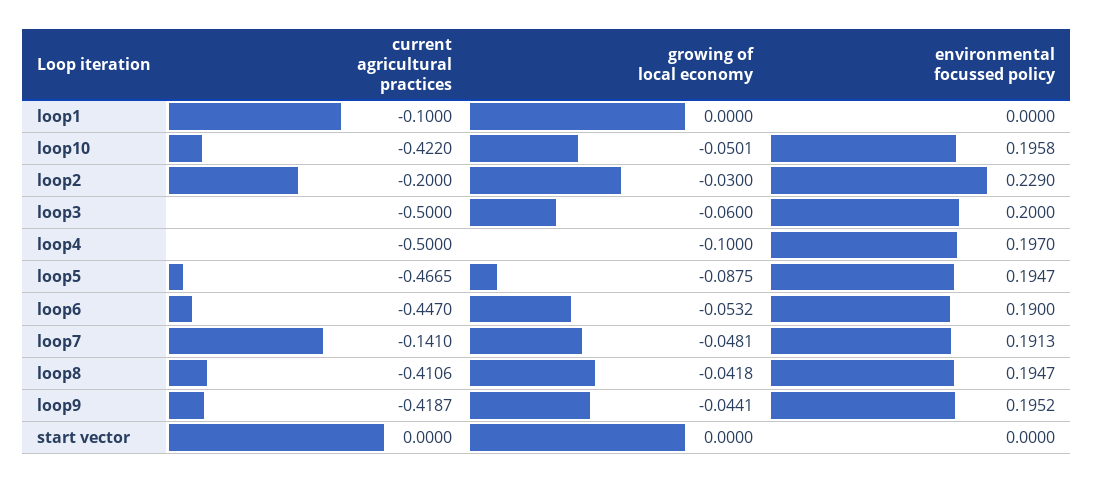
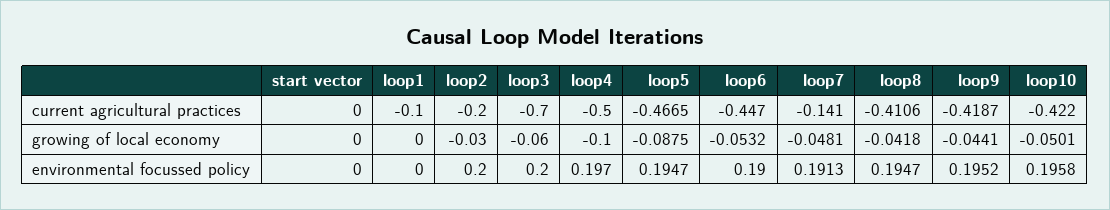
  {
    "current agricultural practices": {
      "loop1": -0.1,
      "loop10": -0.422,
      "loop2": -0.2,
-     "loop3": -0.5,
+     "loop3": -0.7,
      "loop4": -0.5,
      "loop5": -0.4665,
      "loop6": -0.447,
      "loop7": -0.141,
      "loop8": -0.4106,
      "loop9": -0.4187,
      "start vector": 0
    },
    "growing of local economy": {
      "loop1": 0,
      "loop10": -0.0501,
      "loop2": -0.03,
      "loop3": -0.06,
      "loop4": -0.1,
      "loop5": -0.0875,
      "loop6": -0.0532,
      "loop7": -0.0481,
      "loop8": -0.0418,
      "loop9": -0.0441,
      "start vector": 0
    },
    "environmental focussed policy": {
      "loop1": 0,
      "loop10": 0.1958,
-     "loop2": 0.229,
+     "loop2": 0.2,
      "loop3": 0.2,
      "loop4": 0.197,
      "loop5": 0.1947,
      "loop6": 0.19,
      "loop7": 0.1913,
      "loop8": 0.1947,
      "loop9": 0.1952,
      "start vector": 0
    }
  }

